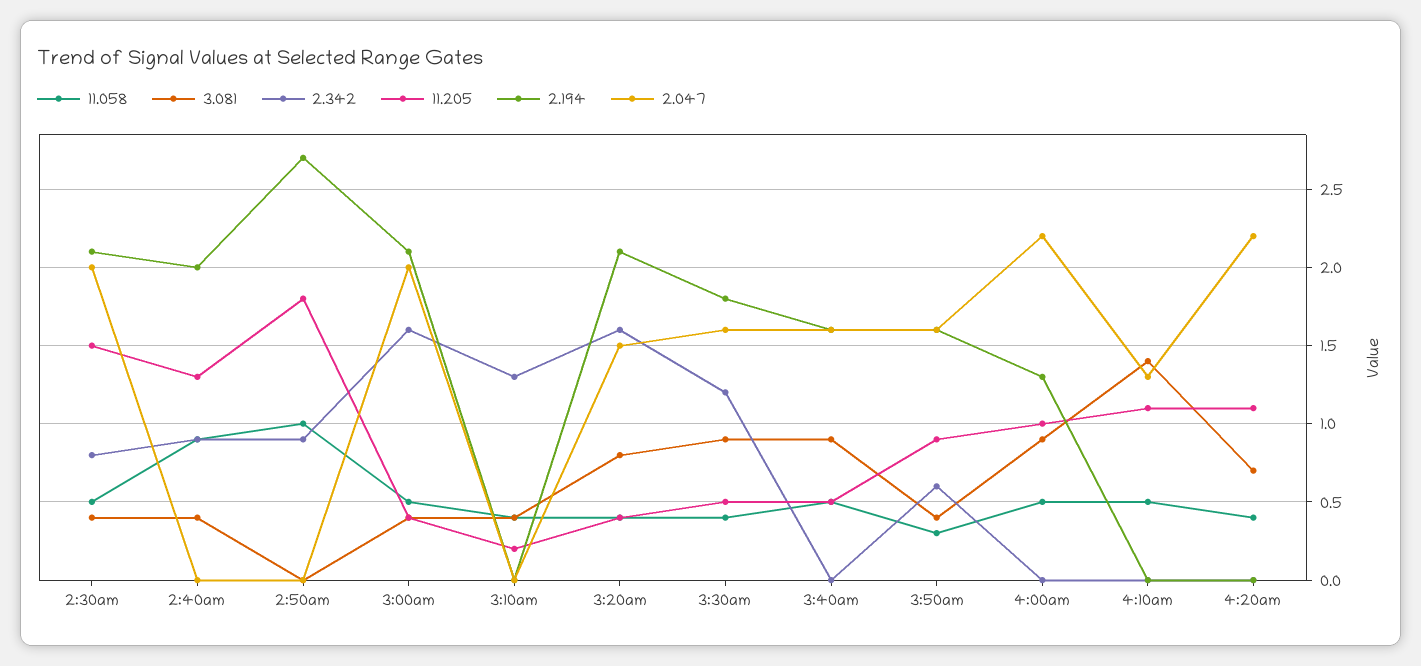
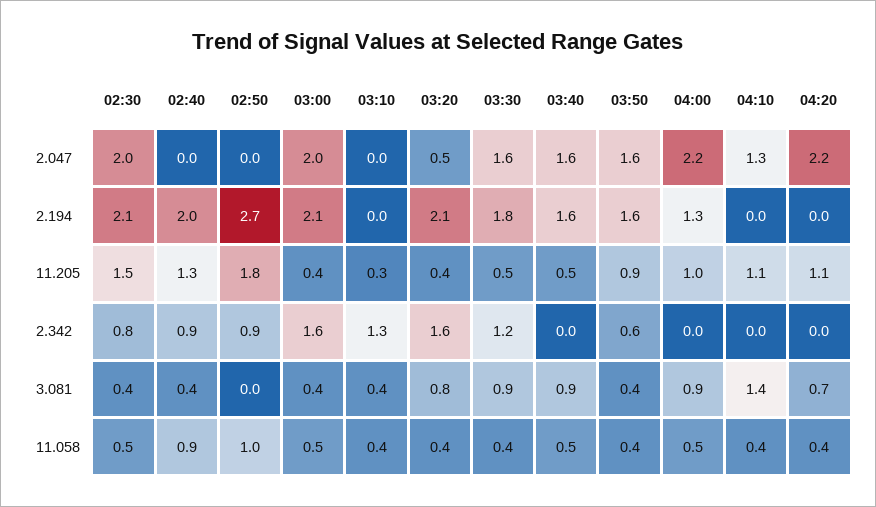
  {
    "11.058": {
      "2:30am": 0.5,
      "2:40am": 0.9,
      "2:50am": 1,
      "3:00am": 0.5,
      "3:10am": 0.4,
      "3:20am": 0.4,
      "3:30am": 0.4,
      "3:40am": 0.5,
-     "3:50am": 0.3,
+     "3:50am": 0.4,
      "4:00am": 0.5,
-     "4:10am": 0.5,
+     "4:10am": 0.4,
      "4:20am": 0.4
    },
    "3.081": {
      "2:30am": 0.4,
      "2:40am": 0.4,
      "2:50am": 0,
      "3:00am": 0.4,
      "3:10am": 0.4,
      "3:20am": 0.8,
      "3:30am": 0.9,
      "3:40am": 0.9,
      "3:50am": 0.4,
      "4:00am": 0.9,
      "4:10am": 1.4,
      "4:20am": 0.7
    },
    "2.342": {
      "2:30am": 0.8,
      "2:40am": 0.9,
      "2:50am": 0.9,
      "3:00am": 1.6,
      "3:10am": 1.3,
      "3:20am": 1.6,
      "3:30am": 1.2,
      "3:40am": 0,
      "3:50am": 0.6,
      "4:00am": 0,
      "4:10am": 0,
      "4:20am": 0
    },
    "11.205": {
      "2:30am": 1.5,
      "2:40am": 1.3,
      "2:50am": 1.8,
      "3:00am": 0.4,
-     "3:10am": 0.2,
+     "3:10am": 0.3,
      "3:20am": 0.4,
      "3:30am": 0.5,
      "3:40am": 0.5,
      "3:50am": 0.9,
      "4:00am": 1,
      "4:10am": 1.1,
      "4:20am": 1.1
    },
    "2.194": {
      "2:30am": 2.1,
      "2:40am": 2,
      "2:50am": 2.7,
      "3:00am": 2.1,
      "3:10am": 0,
      "3:20am": 2.1,
      "3:30am": 1.8,
      "3:40am": 1.6,
      "3:50am": 1.6,
      "4:00am": 1.3,
      "4:10am": 0,
      "4:20am": 0
    },
    "2.047": {
      "2:30am": 2,
      "2:40am": 0,
      "2:50am": 0,
      "3:00am": 2,
      "3:10am": 0,
-     "3:20am": 1.5,
+     "3:20am": 0.5,
      "3:30am": 1.6,
      "3:40am": 1.6,
      "3:50am": 1.6,
      "4:00am": 2.2,
      "4:10am": 1.3,
      "4:20am": 2.2
    }
  }

